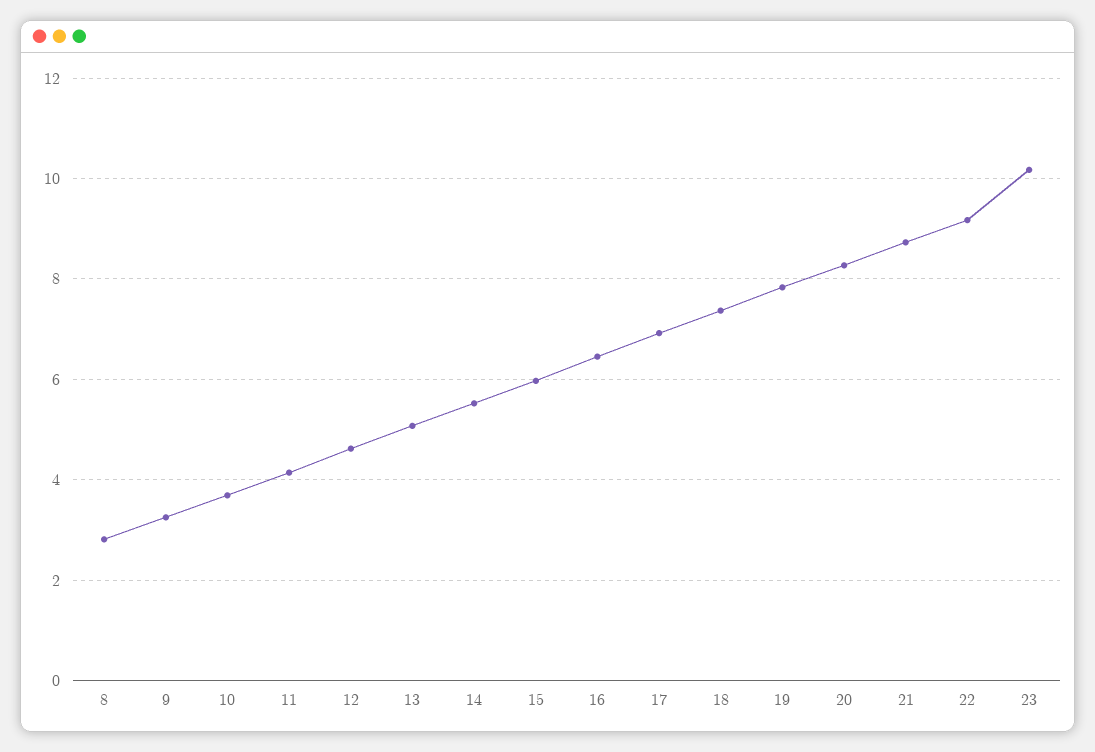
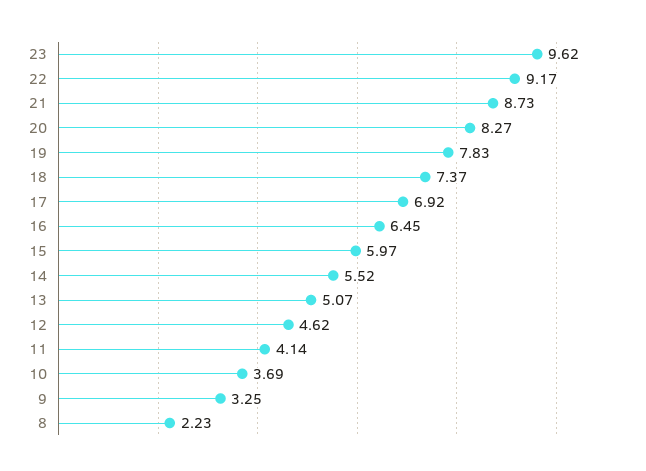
  {
-   "8": 2.8,
+   "8": 2.23,
    "9": 3.25,
    "10": 3.69,
    "11": 4.14,
    "12": 4.62,
    "13": 5.07,
    "14": 5.52,
    "15": 5.97,
    "16": 6.45,
    "17": 6.92,
    "18": 7.37,
    "19": 7.83,
    "20": 8.27,
    "21": 8.73,
    "22": 9.17,
-   "23": 10.2
+   "23": 9.62
  }

